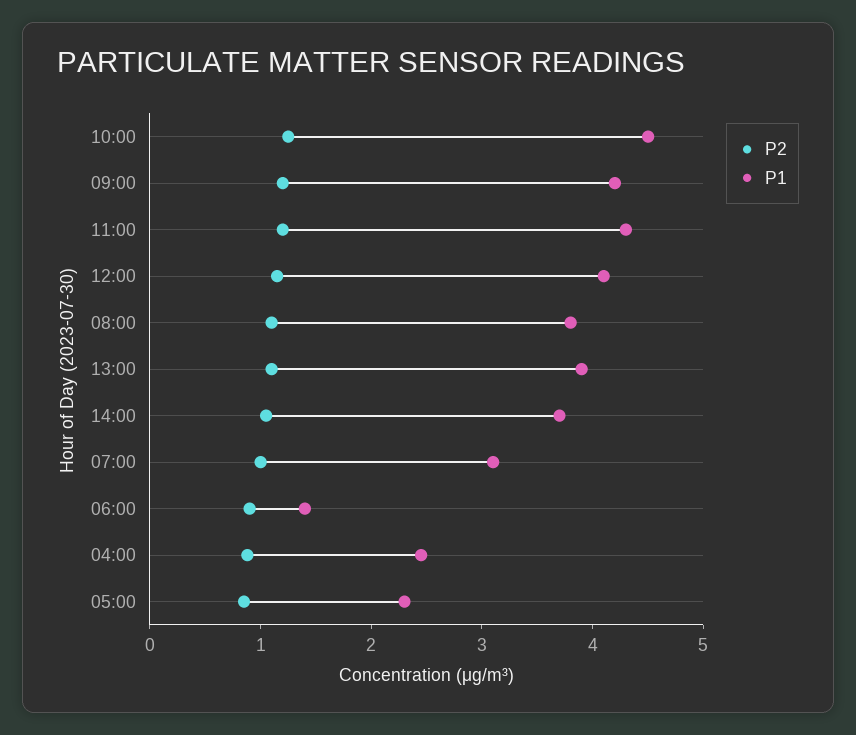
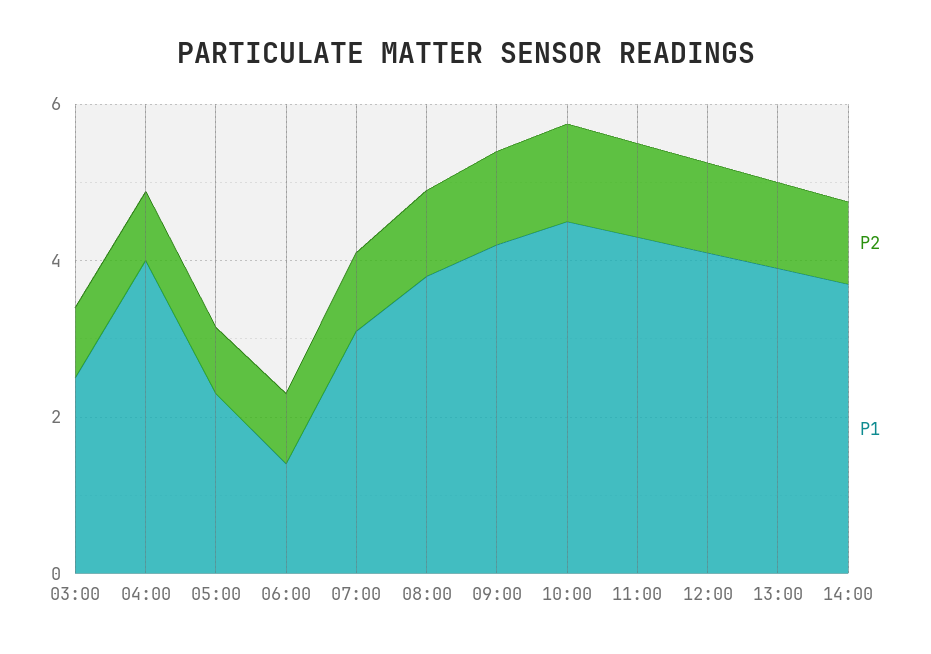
  {
    "P2": {
      "10:00": 1.2,
      "09:00": 1.2,
      "11:00": 1.2,
      "12:00": 1.2,
      "08:00": 1.2,
      "13:00": 1.2,
      "14:00": 1,
      "07:00": 1,
      "06:00": 1,
      "04:00": 0.8,
-     "05:00": 0.8
+     "05:00": 0.8,
+     "03:00": 1
    },
    "P1": {
      "10:00": 4.6,
      "09:00": 4.2,
      "11:00": 4.4,
      "12:00": 4.2,
      "08:00": 3.8,
      "13:00": 4,
      "14:00": 3.8,
      "07:00": 3.2,
      "06:00": 1.4,
-     "04:00": 2.4,
+     "04:00": 4,
-     "05:00": 2.4
+     "05:00": 2.4,
+     "03:00": 2.5
    }
  }

